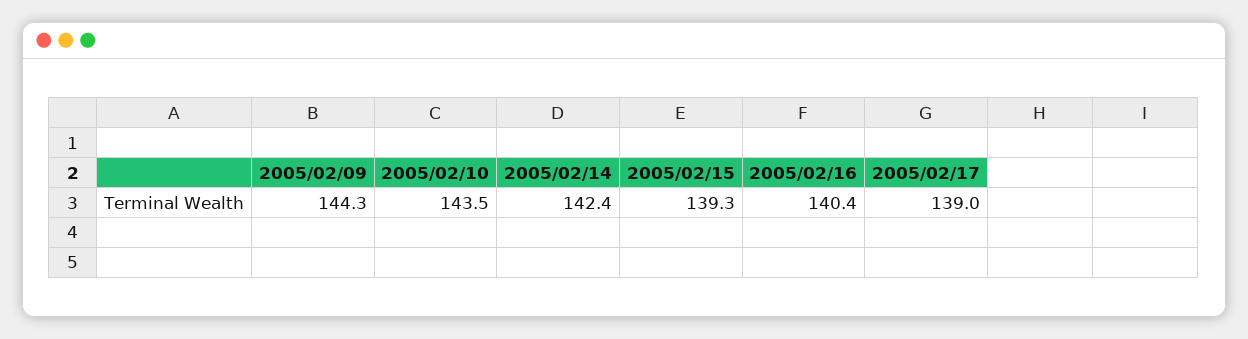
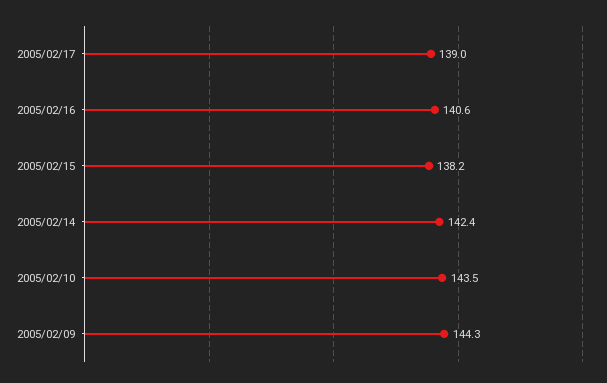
  {
    "2005/02/09": 144.3,
    "2005/02/10": 143.5,
    "2005/02/14": 142.4,
-   "2005/02/15": 139.3,
+   "2005/02/15": 138.2,
-   "2005/02/16": 140.4,
+   "2005/02/16": 140.6,
    "2005/02/17": 139
  }

